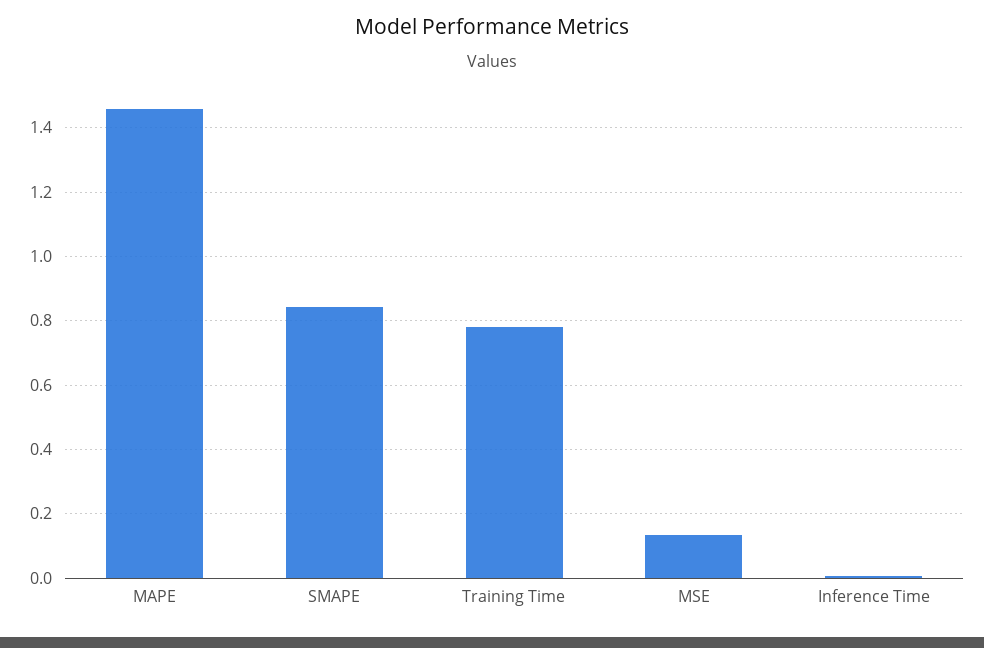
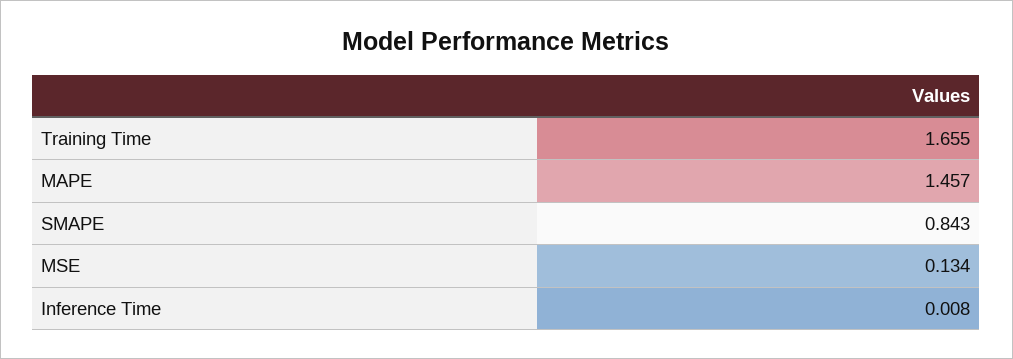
  {
    "MAPE": 1.457,
    "SMAPE": 0.843,
-   "Training Time": 0.78,
+   "Training Time": 1.655,
    "MSE": 0.134,
    "Inference Time": 0.008
  }

